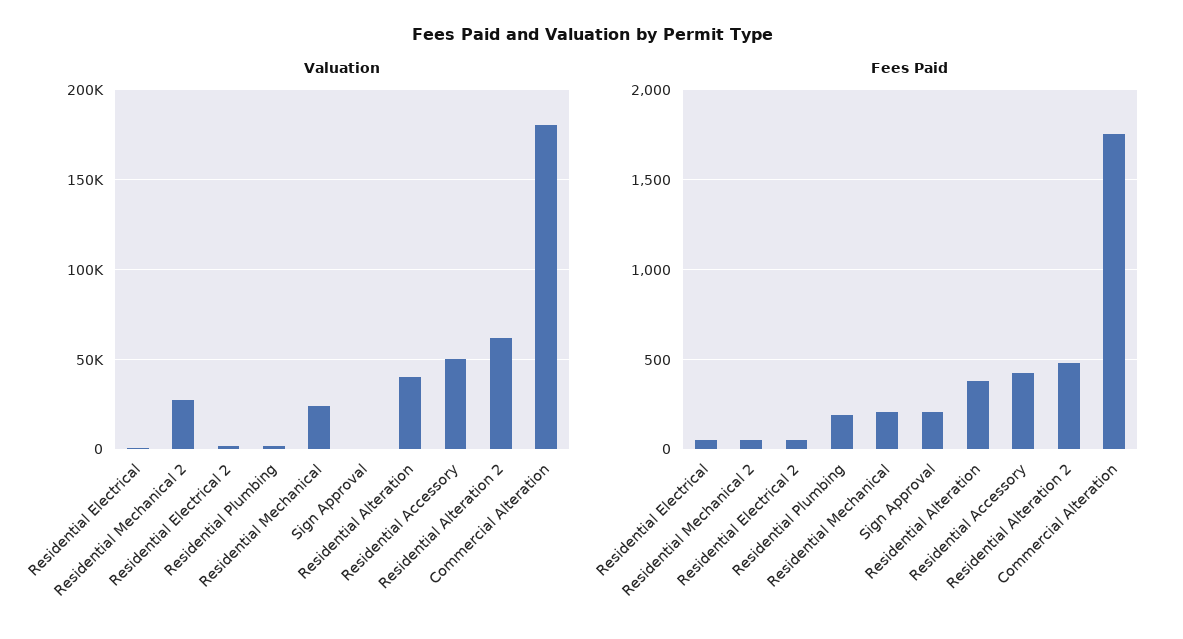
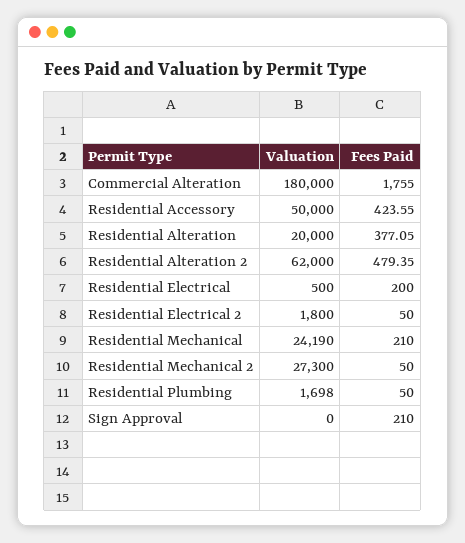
  {
    "Valuation": {
      "Residential Electrical": 500,
      "Residential Mechanical 2": 27300,
      "Residential Electrical 2": 1800,
      "Residential Plumbing": 1698,
      "Residential Mechanical": 24190,
      "Sign Approval": 0,
-     "Residential Alteration": 40000,
+     "Residential Alteration": 20000,
      "Residential Accessory": 50000,
      "Residential Alteration 2": 62000,
      "Commercial Alteration": 180000
    },
    "Fees Paid": {
-     "Residential Electrical": 50,
+     "Residential Electrical": 200,
      "Residential Mechanical 2": 50,
      "Residential Electrical 2": 50,
-     "Residential Plumbing": 200,
+     "Residential Plumbing": 50,
      "Residential Mechanical": 210,
      "Sign Approval": 210,
      "Residential Alteration": 377.05,
      "Residential Accessory": 423.55,
      "Residential Alteration 2": 479.35,
      "Commercial Alteration": 1755
    }
  }

